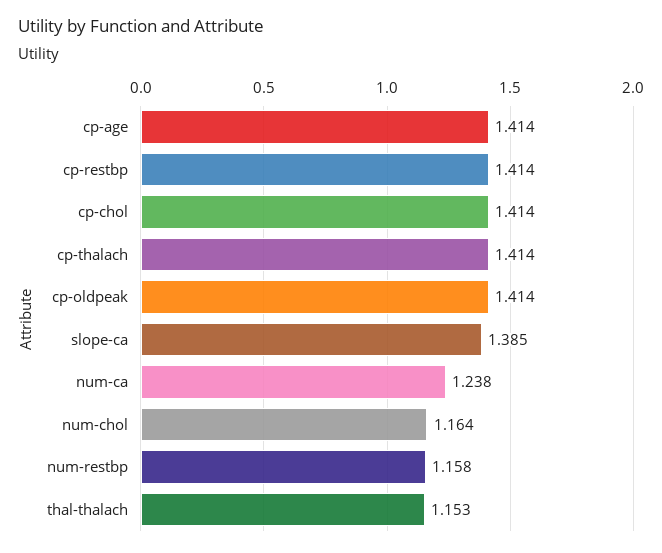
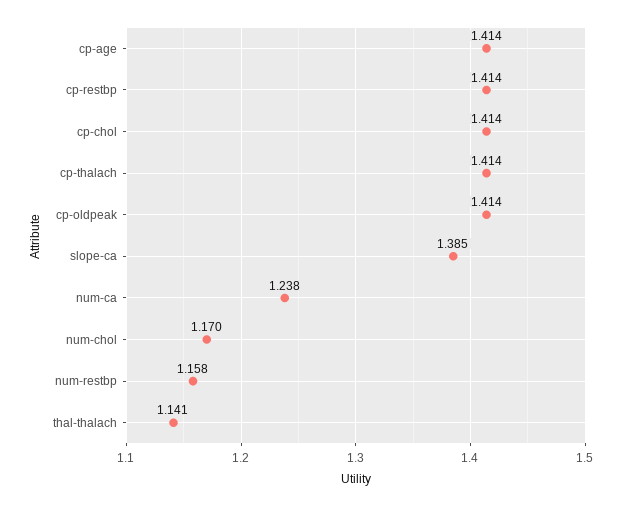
  {
    "cp-age": 1.414,
    "cp-restbp": 1.414,
    "cp-chol": 1.414,
    "cp-thalach": 1.414,
    "cp-oldpeak": 1.414,
    "slope-ca": 1.385,
    "num-ca": 1.238,
-   "num-chol": 1.164,
+   "num-chol": 1.17,
    "num-restbp": 1.158,
-   "thal-thalach": 1.153
+   "thal-thalach": 1.141
  }

